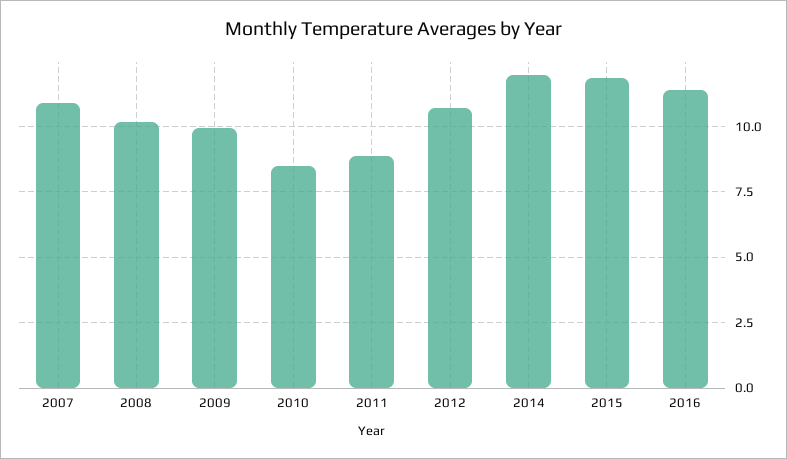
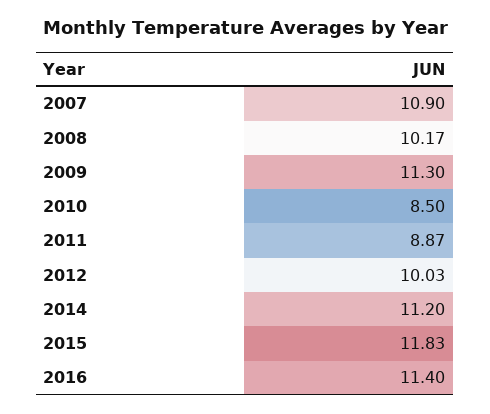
  {
    "2007": 10.9,
    "2008": 10.17,
-   "2009": 10,
+   "2009": 11.3,
    "2010": 8.5,
    "2011": 8.87,
-   "2012": 10.75,
+   "2012": 10.03,
-   "2014": 12,
+   "2014": 11.2,
    "2015": 11.83,
    "2016": 11.4
  }

